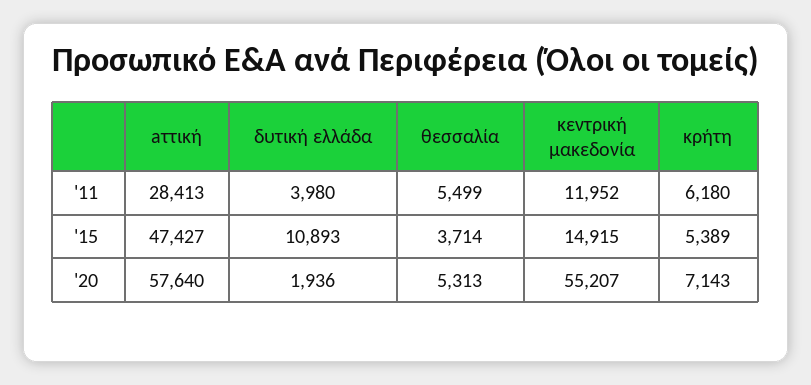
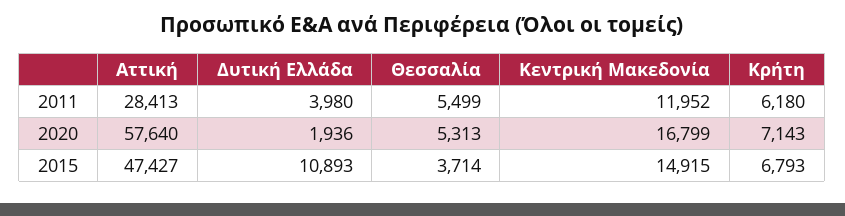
  {
    "aττική": {
      "'11": 28413,
      "'15": 47427,
      "'20": 57640
    },
    "δυτική ελλάδα": {
      "'11": 3980,
      "'15": 10893,
      "'20": 1936
    },
    "θεσσαλία": {
      "'11": 5499,
      "'15": 3714,
      "'20": 5313
    },
    "κεντρική μακεδονία": {
      "'11": 11952,
      "'15": 14915,
-     "'20": 55207
+     "'20": 16799
    },
    "κρήτη": {
      "'11": 6180,
-     "'15": 5389,
+     "'15": 6793,
      "'20": 7143
    }
  }

